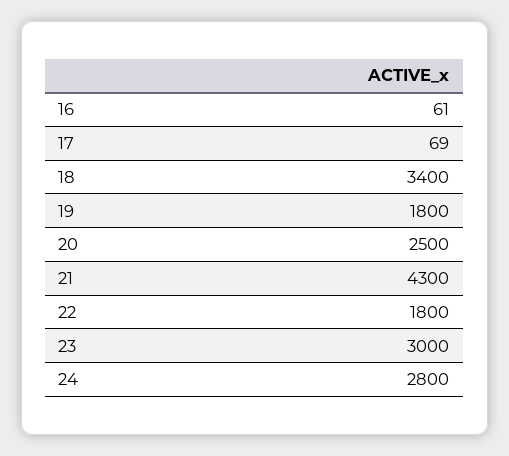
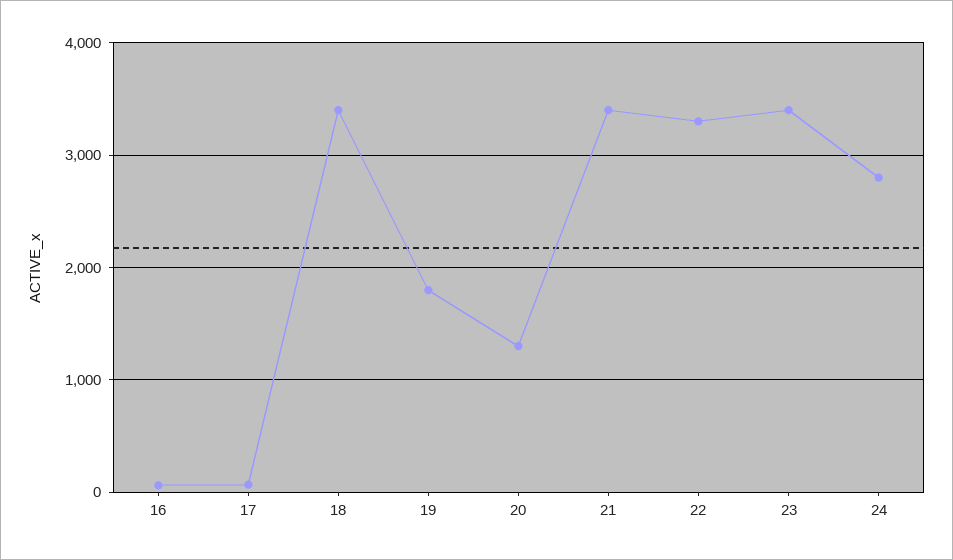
  {
    "16": 61,
    "17": 69,
    "18": 3400,
    "19": 1800,
-   "20": 2500,
+   "20": 1300,
-   "21": 4300,
+   "21": 3400,
-   "22": 1800,
+   "22": 3300,
-   "23": 3000,
+   "23": 3400,
    "24": 2800
  }

